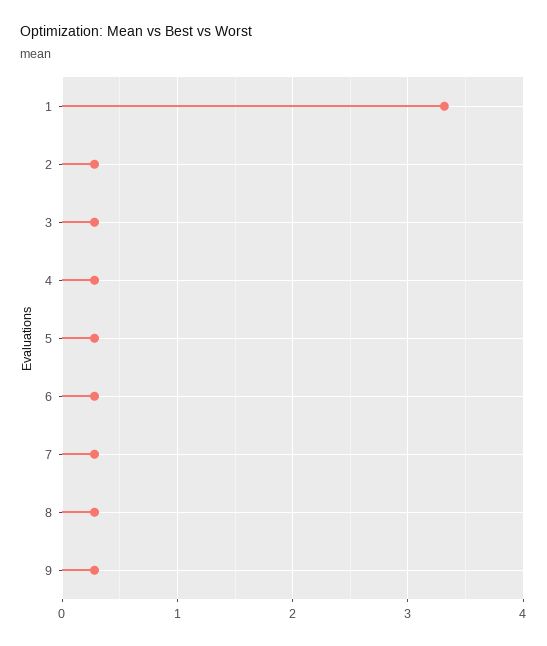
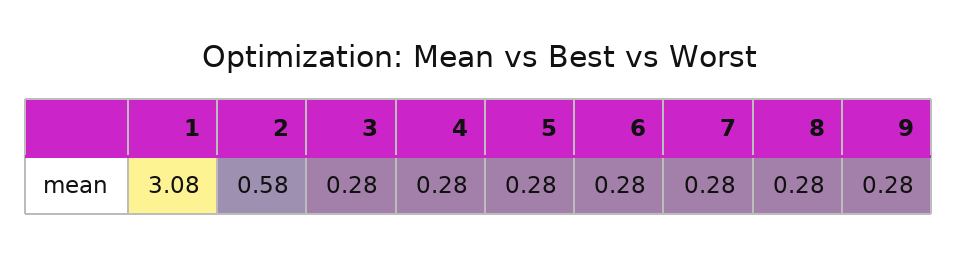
  {
-   "1": 3.3,
+   "1": 3.08,
-   "2": 0.3,
+   "2": 0.58,
    "3": 0.28,
    "4": 0.28,
    "5": 0.28,
    "6": 0.28,
    "7": 0.28,
    "8": 0.28,
    "9": 0.28
  }

